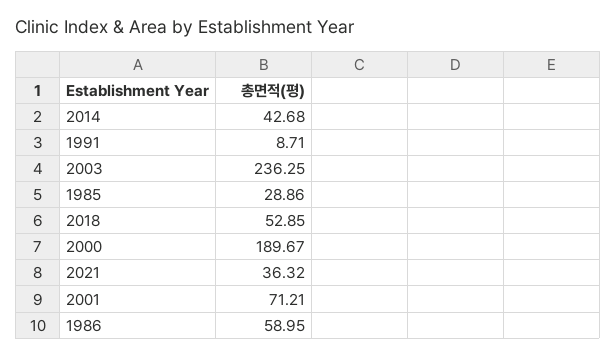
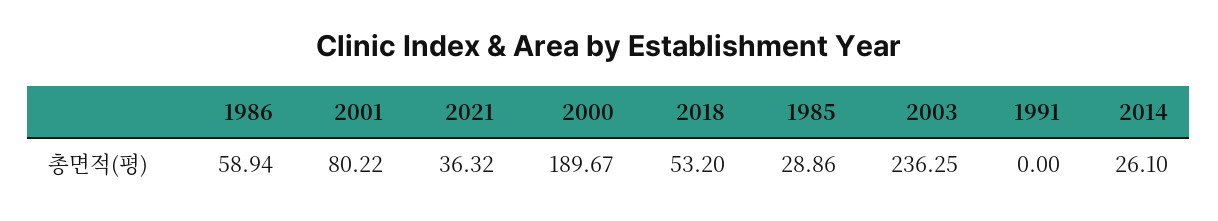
  {
-   "2014": 42.68,
+   "2014": 26.1,
-   "1991": 8.71,
+   "1991": 0,
    "2003": 236.25,
    "1985": 28.86,
-   "2018": 52.85,
+   "2018": 53.2,
    "2000": 189.67,
    "2021": 36.32,
-   "2001": 71.21,
+   "2001": 80.22,
-   "1986": 58.95
+   "1986": 58.94
  }

